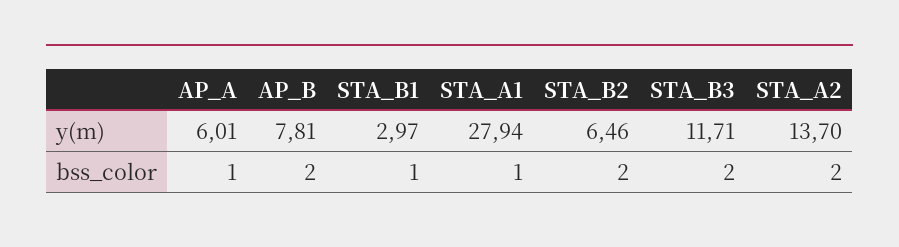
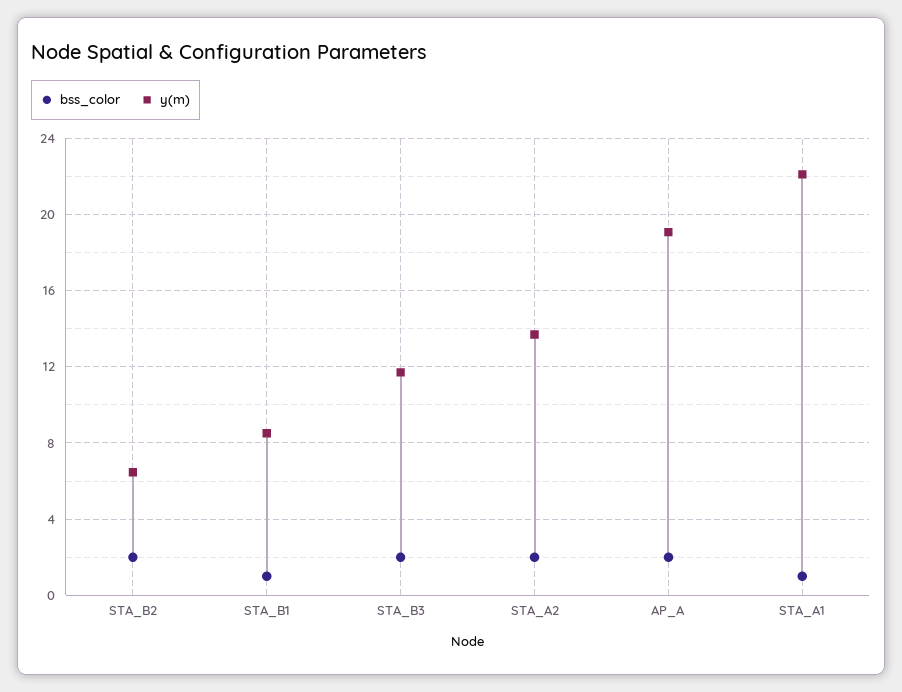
  {
    "y(m)": {
-     "AP_A": 6.01,
+     "AP_A": 19,
-     "AP_B": 7.81,
-     "STA_B1": 2.97,
+     "STA_B1": 8.5,
-     "STA_A1": 27.94,
+     "STA_A1": 22,
      "STA_B2": 6.46,
      "STA_B3": 11.71,
      "STA_A2": 13.7
    },
    "bss_color": {
-     "AP_A": 1,
+     "AP_A": 2,
-     "AP_B": 2,
      "STA_B1": 1,
      "STA_A1": 1,
      "STA_B2": 2,
      "STA_B3": 2,
      "STA_A2": 2
    }
  }

